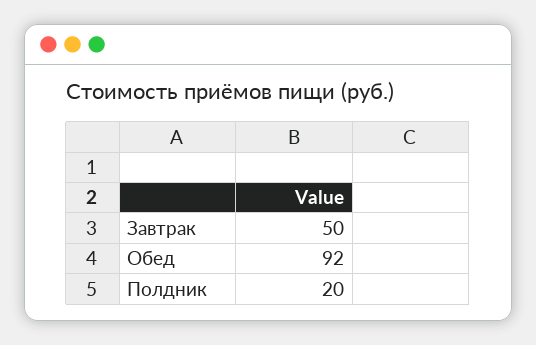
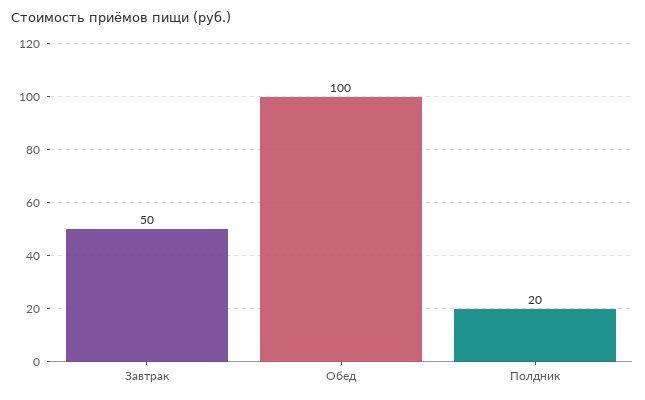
  {
    "Завтрак": 50,
-   "Обед": 92,
+   "Обед": 100,
    "Полдник": 20
  }

